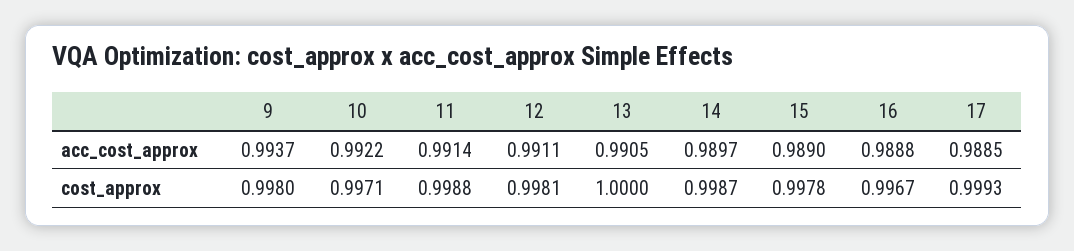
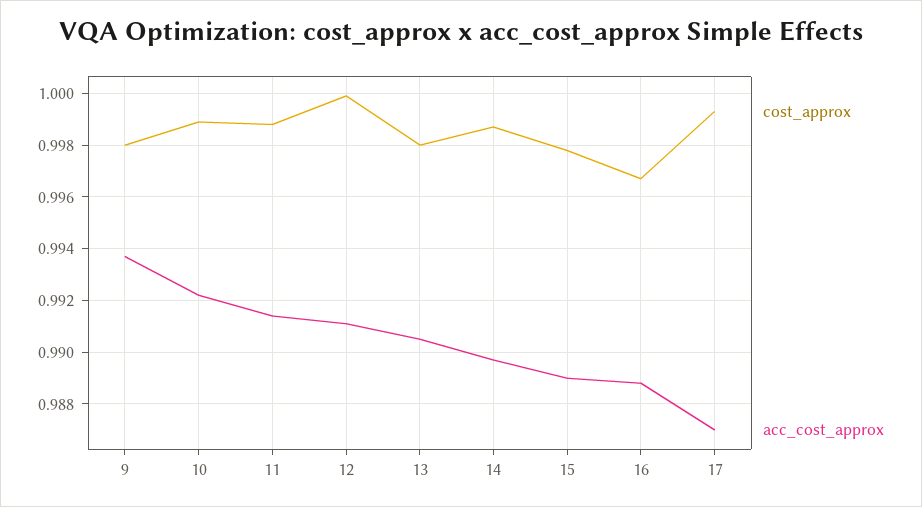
  {
    "acc_cost_approx": {
      "9": 0.9937,
      "10": 0.9922,
      "11": 0.9914,
      "12": 0.9911,
      "13": 0.9905,
      "14": 0.9897,
      "15": 0.989,
      "16": 0.9888,
-     "17": 0.9885
+     "17": 0.987
    },
    "cost_approx": {
      "9": 0.998,
-     "10": 0.9971,
+     "10": 0.999,
      "11": 0.9988,
-     "12": 0.9981,
+     "12": 1,
-     "13": 1,
+     "13": 0.998,
      "14": 0.9987,
      "15": 0.9978,
      "16": 0.9967,
      "17": 0.9993
    }
  }

